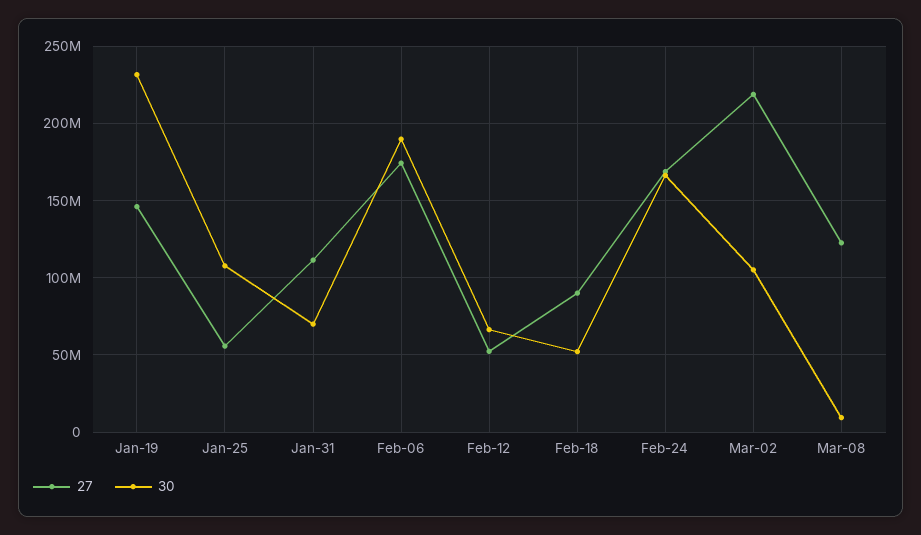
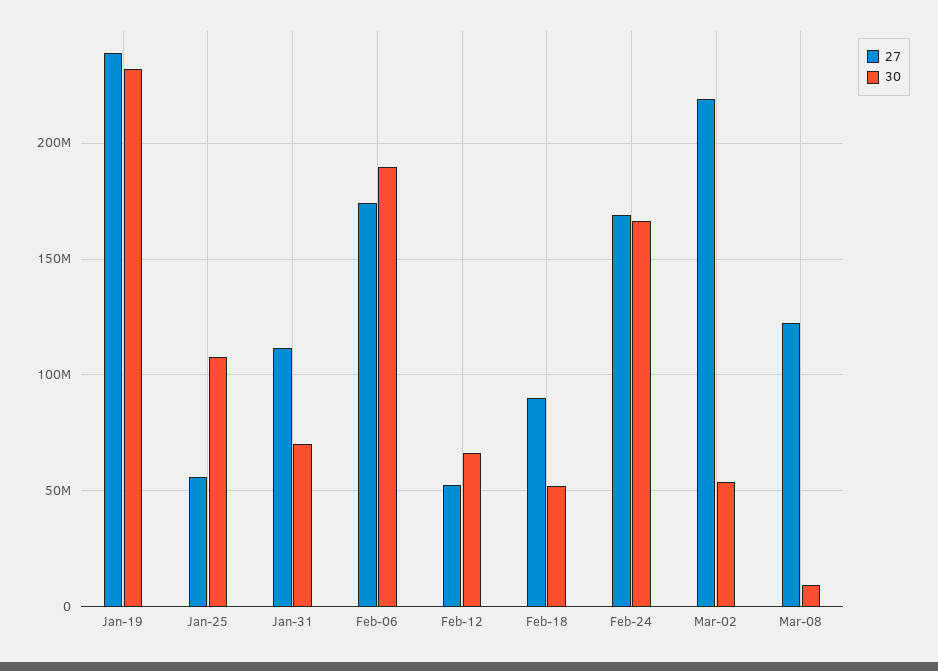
  {
    "27": {
-     "Jan-19": 145000000,
+     "Jan-19": 240000000,
      "Jan-25": 55000000,
      "Jan-31": 110000000,
      "Feb-06": 175000000,
      "Feb-12": 50000000,
      "Feb-18": 90000000,
      "Feb-24": 170000000,
      "Mar-02": 220000000,
      "Mar-08": 125000000
    },
    "30": {
      "Jan-19": 230000000,
      "Jan-25": 110000000,
      "Jan-31": 70000000,
      "Feb-06": 190000000,
      "Feb-12": 65000000,
      "Feb-18": 50000000,
      "Feb-24": 165000000,
-     "Mar-02": 105000000,
+     "Mar-02": 55000000,
      "Mar-08": 10000000
    }
  }

